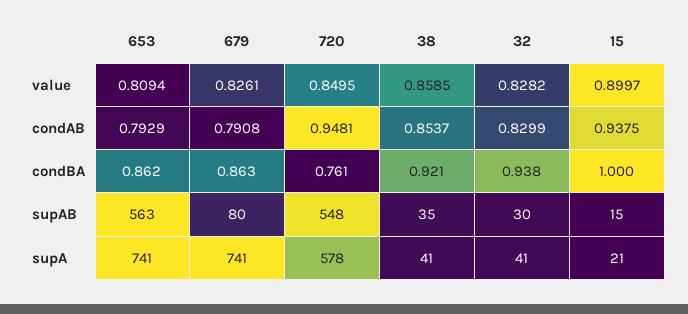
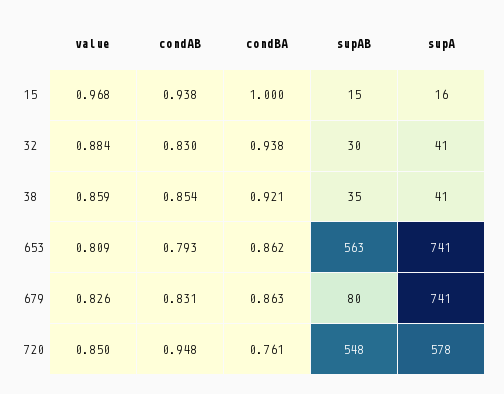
  {
    "653": {
      "value": 0.8094,
      "condAB": 0.7929,
      "condBA": 0.862,
      "supAB": 563,
      "supA": 741
    },
    "679": {
      "value": 0.8261,
-     "condAB": 0.7908,
+     "condAB": 0.831,
      "condBA": 0.863,
      "supAB": 80,
      "supA": 741
    },
    "720": {
      "value": 0.8495,
      "condAB": 0.9481,
      "condBA": 0.761,
      "supAB": 548,
      "supA": 578
    },
    "38": {
      "value": 0.8585,
      "condAB": 0.8537,
      "condBA": 0.921,
      "supAB": 35,
      "supA": 41
    },
    "32": {
-     "value": 0.8282,
+     "value": 0.884,
      "condAB": 0.8299,
      "condBA": 0.938,
      "supAB": 30,
      "supA": 41
    },
    "15": {
-     "value": 0.8997,
+     "value": 0.968,
      "condAB": 0.9375,
      "condBA": 1,
      "supAB": 15,
-     "supA": 21
+     "supA": 16
    }
  }

